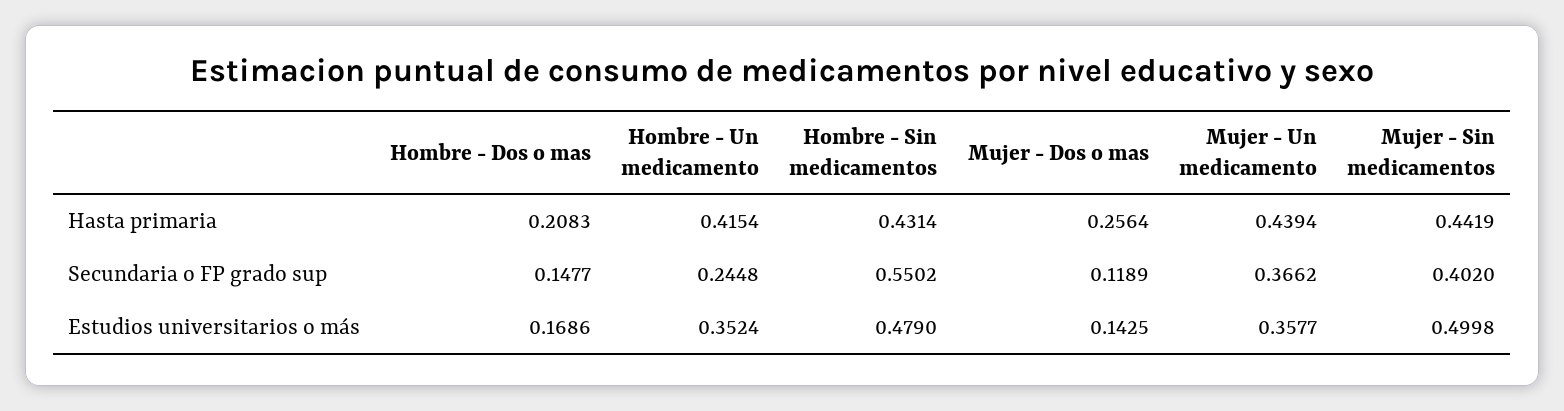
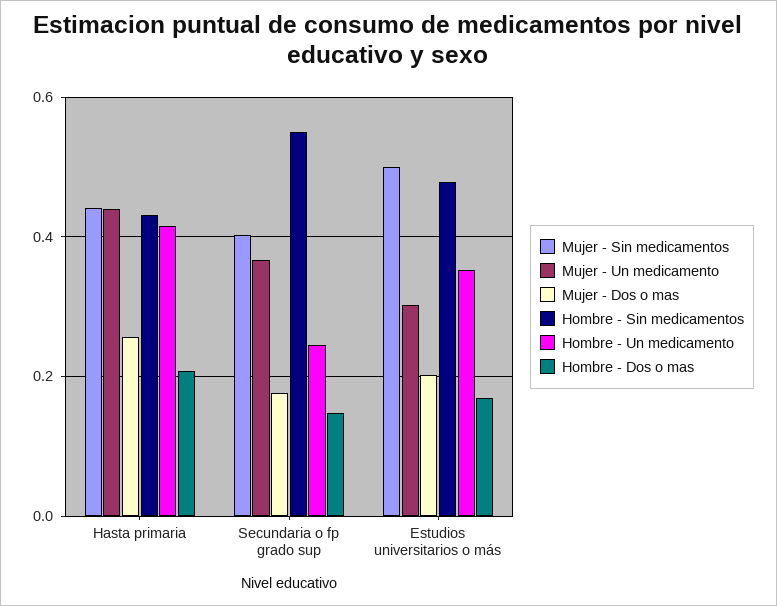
  {
    "Hombre - Dos o mas": {
      "Hasta primaria": 0.2083,
      "Secundaria o FP grado sup": 0.1477,
      "Estudios universitarios o más": 0.1686
    },
    "Hombre - Un medicamento": {
      "Hasta primaria": 0.4154,
      "Secundaria o FP grado sup": 0.2448,
      "Estudios universitarios o más": 0.3524
    },
    "Hombre - Sin medicamentos": {
      "Hasta primaria": 0.4314,
      "Secundaria o FP grado sup": 0.5502,
      "Estudios universitarios o más": 0.479
    },
    "Mujer - Dos o mas": {
      "Hasta primaria": 0.2564,
-     "Secundaria o FP grado sup": 0.1189,
+     "Secundaria o FP grado sup": 0.18,
-     "Estudios universitarios o más": 0.1425
+     "Estudios universitarios o más": 0.2
    },
    "Mujer - Un medicamento": {
      "Hasta primaria": 0.4394,
      "Secundaria o FP grado sup": 0.3662,
-     "Estudios universitarios o más": 0.3577
+     "Estudios universitarios o más": 0.3
    },
    "Mujer - Sin medicamentos": {
      "Hasta primaria": 0.4419,
      "Secundaria o FP grado sup": 0.402,
      "Estudios universitarios o más": 0.4998
    }
  }

